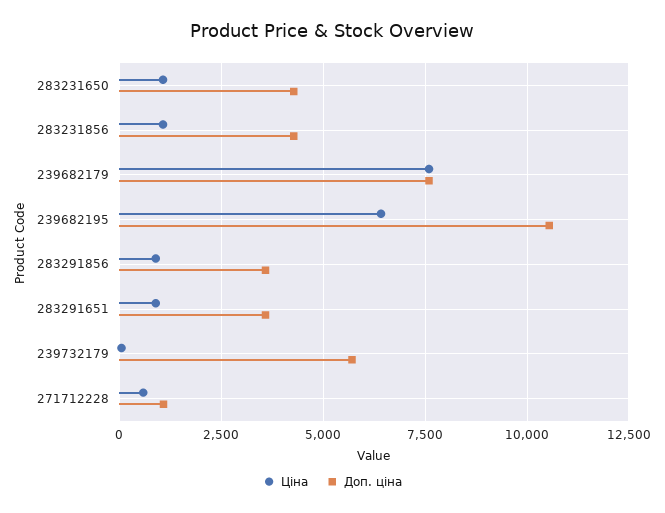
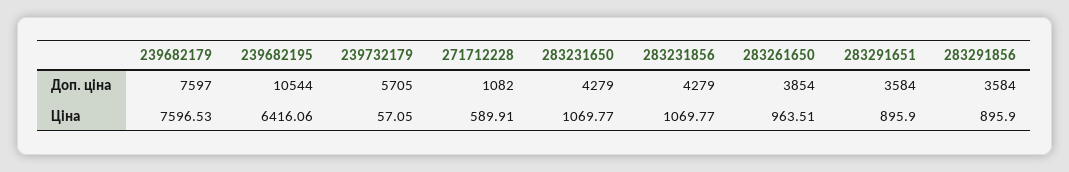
  {
    "Ціна": {
      "283231650": 1069.77,
      "283231856": 1069.77,
      "239682179": 7596.53,
      "239682195": 6416.06,
      "283291856": 895.9,
      "283291651": 895.9,
      "239732179": 57.05,
-     "271712228": 589.91
+     "271712228": 589.91,
+     "283261650": 963.51
    },
    "Доп. ціна": {
      "283231650": 4279,
      "283231856": 4279,
      "239682179": 7597,
      "239682195": 10544,
      "283291856": 3584,
      "283291651": 3584,
      "239732179": 5705,
-     "271712228": 1082
+     "271712228": 1082,
+     "283261650": 3854
    }
  }

